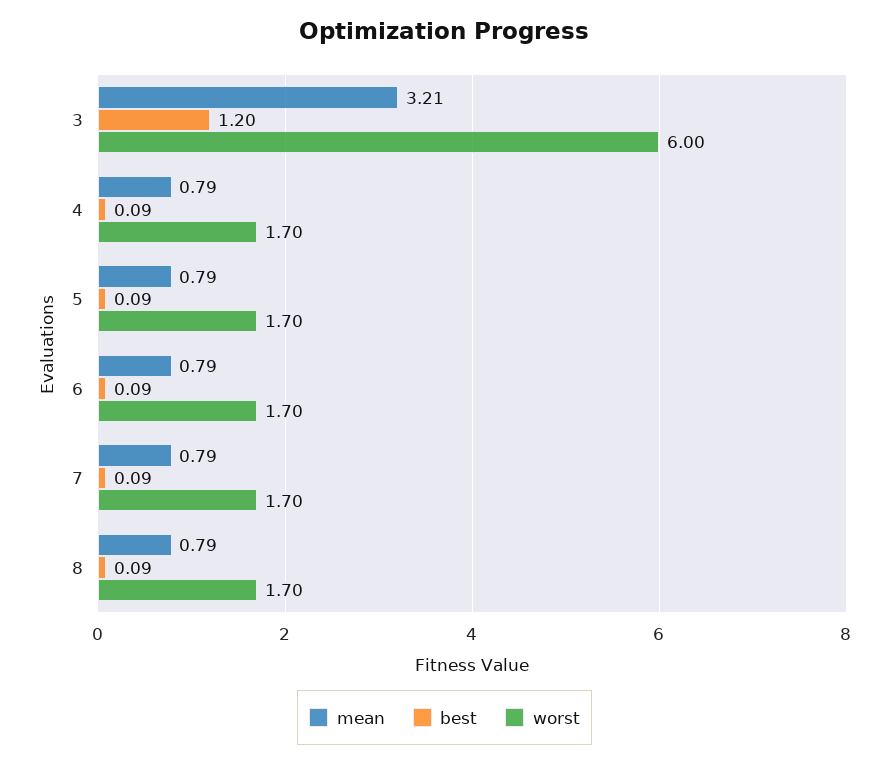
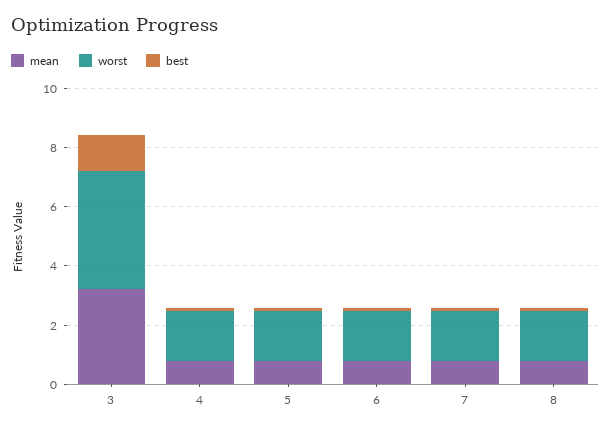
  {
    "mean": {
      "3": 3.21,
      "4": 0.79,
      "5": 0.79,
      "6": 0.79,
      "7": 0.79,
      "8": 0.79
    },
    "best": {
      "3": 1.2,
      "4": 0.09,
      "5": 0.09,
      "6": 0.09,
      "7": 0.09,
      "8": 0.09
    },
    "worst": {
-     "3": 6,
+     "3": 4,
      "4": 1.7,
      "5": 1.7,
      "6": 1.7,
      "7": 1.7,
      "8": 1.7
    }
  }

